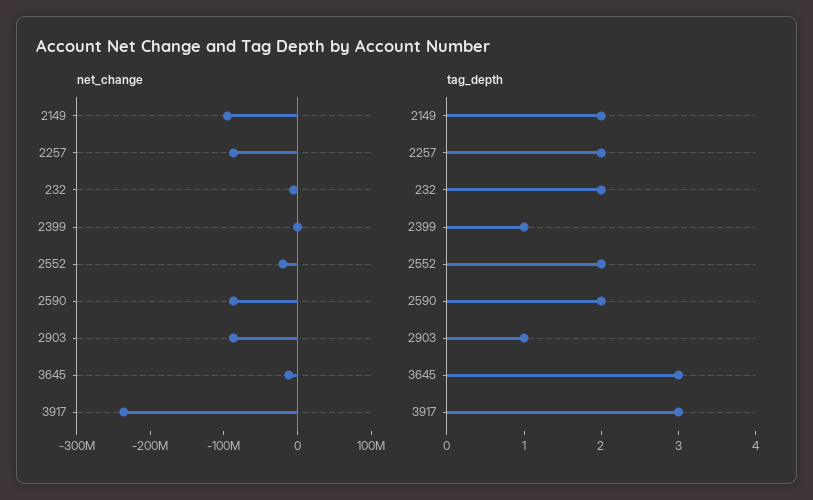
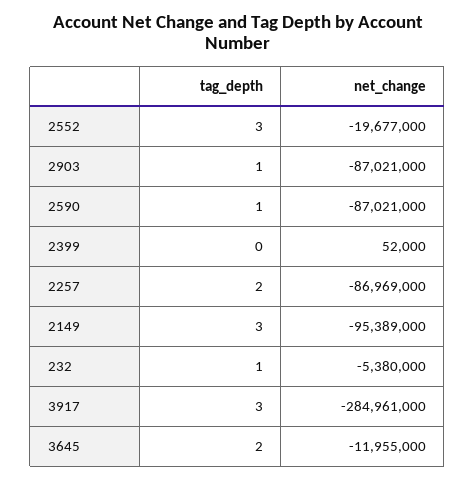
  {
    "net_change": {
      "2149": -95389000,
      "2257": -86969000,
      "232": -5380000,
      "2399": 52000,
      "2552": -19677000,
      "2590": -87021000,
      "2903": -87021000,
      "3645": -11955000,
-     "3917": -240000000
+     "3917": -284961000
    },
    "tag_depth": {
-     "2149": 2,
+     "2149": 3,
      "2257": 2,
-     "232": 2,
+     "232": 1,
-     "2399": 1,
+     "2399": 0,
-     "2552": 2,
+     "2552": 3,
-     "2590": 2,
+     "2590": 1,
      "2903": 1,
-     "3645": 3,
+     "3645": 2,
      "3917": 3
    }
  }

